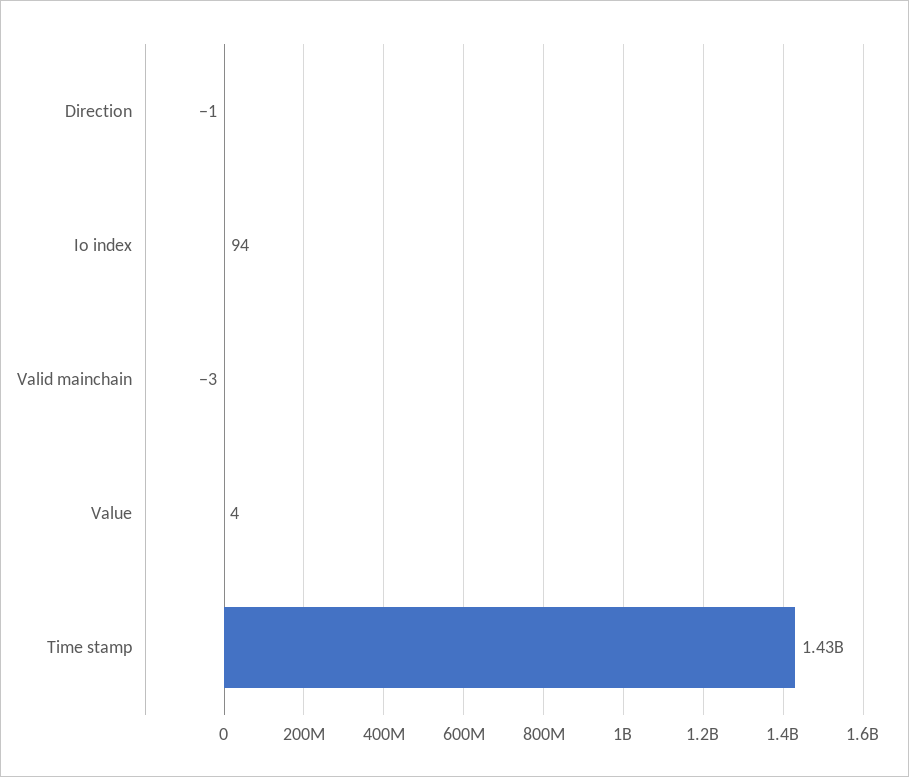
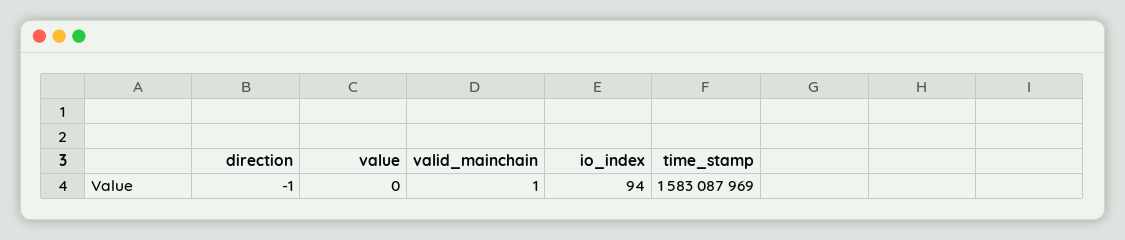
  {
    "Direction": -1,
    "Io index": 94,
-   "Valid mainchain": -3,
+   "Valid mainchain": 1,
-   "Value": 4,
+   "Value": 0,
-   "Time stamp": 1430000000
+   "Time stamp": 1583087969
  }

